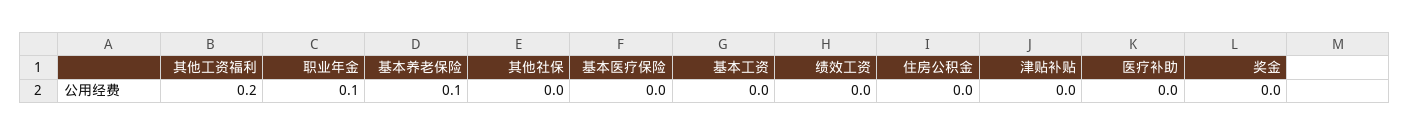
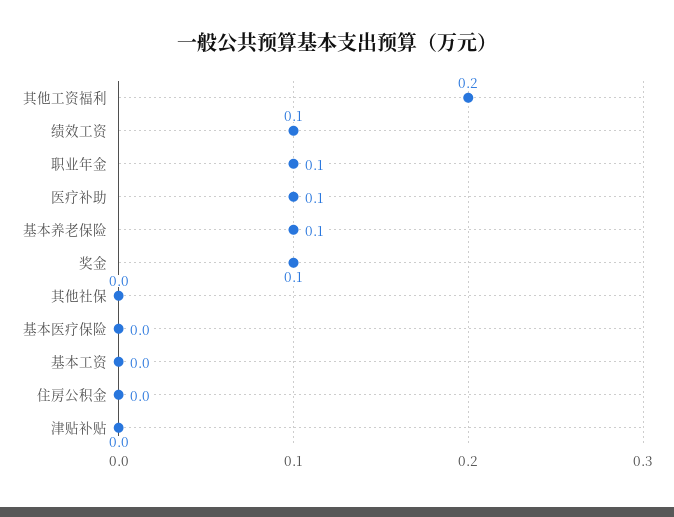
  {
    "其他工资福利": 0.2,
    "职业年金": 0.1,
    "基本养老保险": 0.1,
    "其他社保": 0,
    "基本医疗保险": 0,
    "基本工资": 0,
-   "绩效工资": 0,
+   "绩效工资": 0.1,
    "住房公积金": 0,
    "津贴补贴": 0,
-   "医疗补助": 0,
+   "医疗补助": 0.1,
-   "奖金": 0
+   "奖金": 0.1
  }

